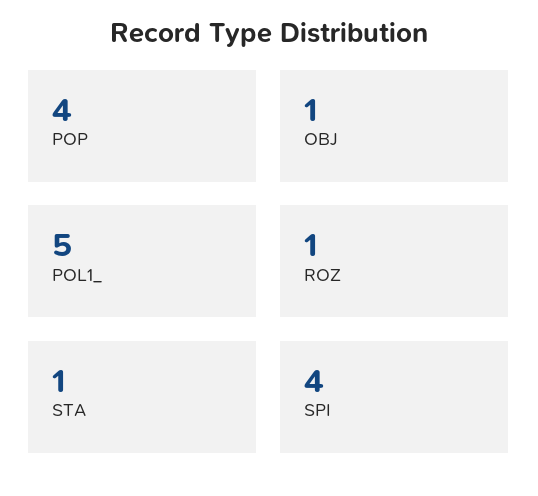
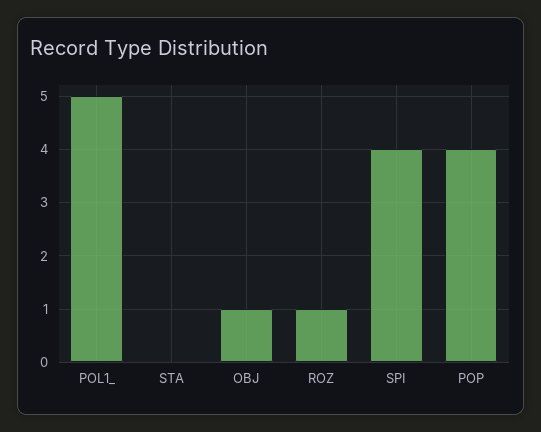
  {
    "POP": 4,
    "OBJ": 1,
    "POL1_": 5,
    "ROZ": 1,
-   "STA": 1,
+   "STA": 0,
    "SPI": 4
  }

